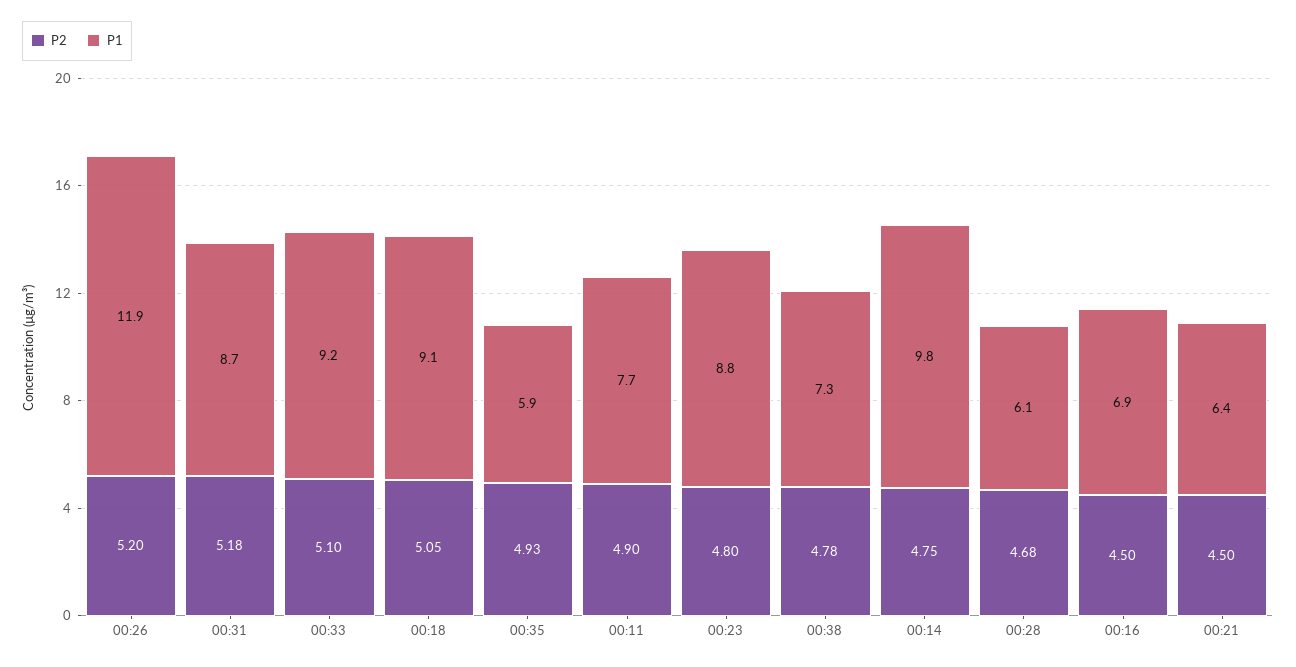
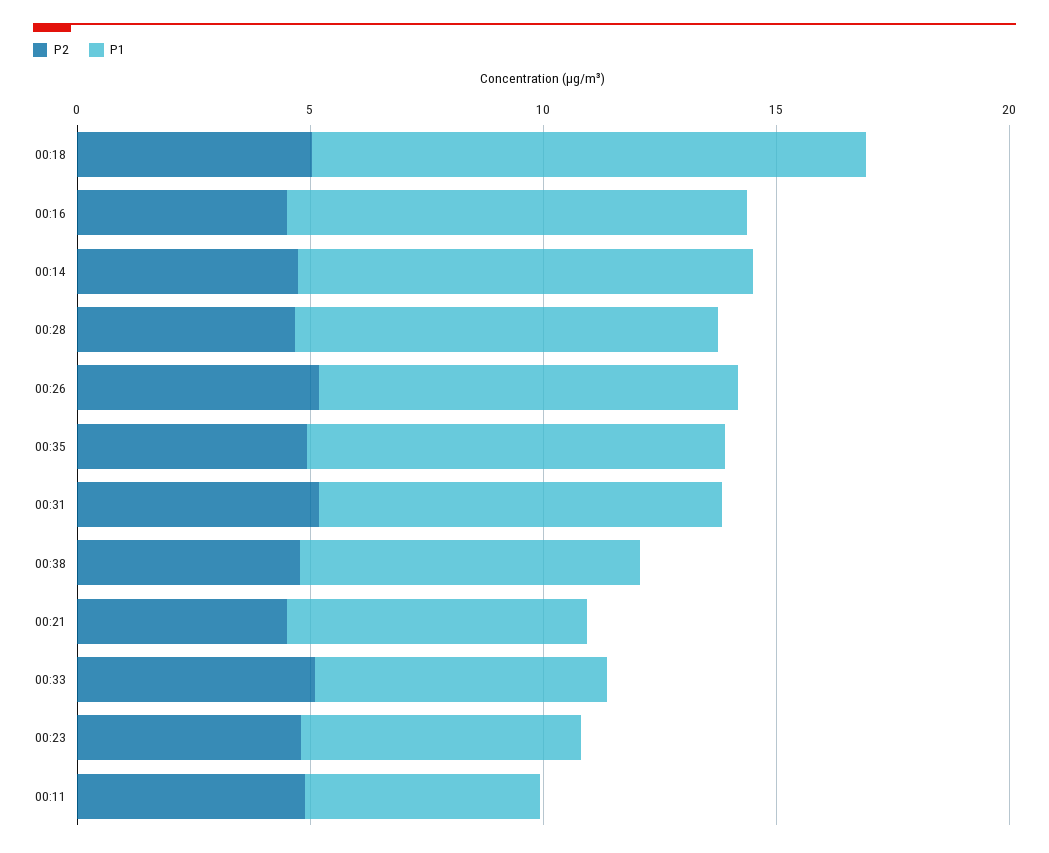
  {
    "P2": {
      "00:26": 5.2,
      "00:31": 5.18,
      "00:33": 5.1,
      "00:18": 5.05,
      "00:35": 4.93,
      "00:11": 4.9,
      "00:23": 4.8,
      "00:38": 4.78,
      "00:14": 4.75,
      "00:28": 4.68,
      "00:16": 4.5,
      "00:21": 4.5
    },
    "P1": {
-     "00:26": 11.9,
+     "00:26": 9,
      "00:31": 8.7,
-     "00:33": 9.2,
+     "00:33": 6,
-     "00:18": 9.1,
+     "00:18": 12,
-     "00:35": 5.9,
+     "00:35": 9,
-     "00:11": 7.7,
+     "00:11": 5,
-     "00:23": 8.8,
+     "00:23": 6,
      "00:38": 7.3,
      "00:14": 9.8,
-     "00:28": 6.1,
+     "00:28": 9,
-     "00:16": 6.9,
+     "00:16": 10,
      "00:21": 6.4
    }
  }

